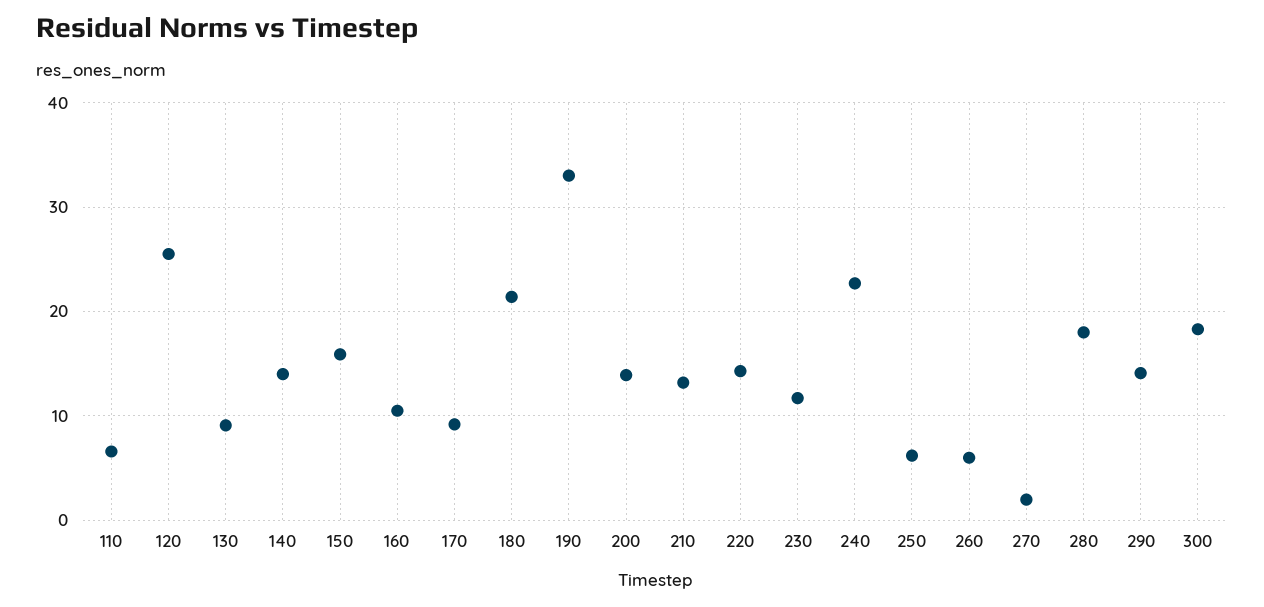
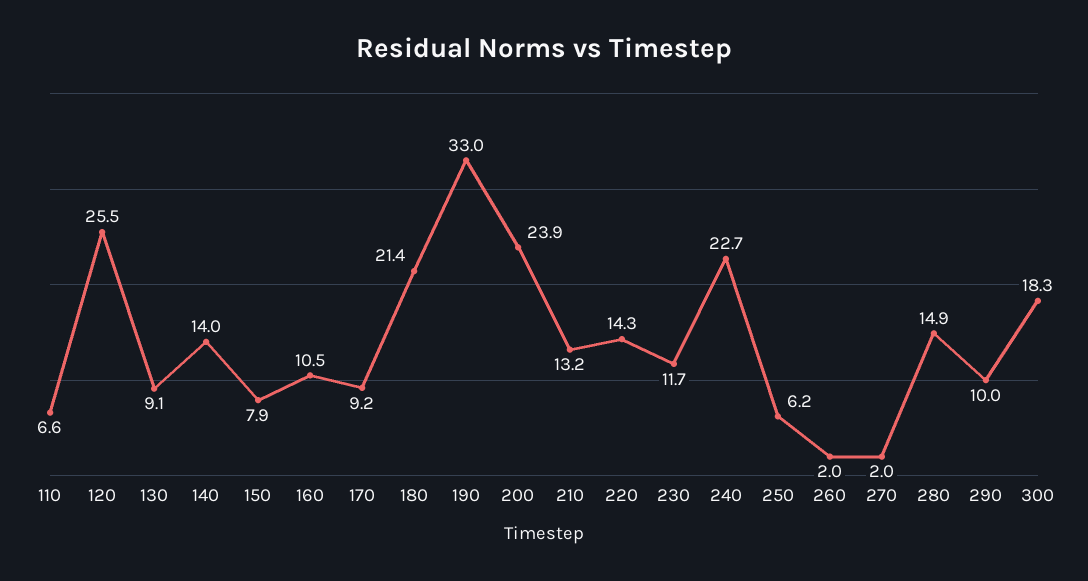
  {
    "110": 6.6,
    "120": 25.5,
    "130": 9.1,
    "140": 14,
-   "150": 16,
+   "150": 7.9,
    "160": 10.5,
    "170": 9.2,
    "180": 21.4,
    "190": 33,
-   "200": 14,
+   "200": 23.9,
    "210": 13.2,
    "220": 14.3,
    "230": 11.7,
    "240": 22.7,
    "250": 6.2,
-   "260": 6,
+   "260": 2,
    "270": 2,
-   "280": 18,
+   "280": 14.9,
-   "290": 14,
+   "290": 10,
    "300": 18.3
  }

